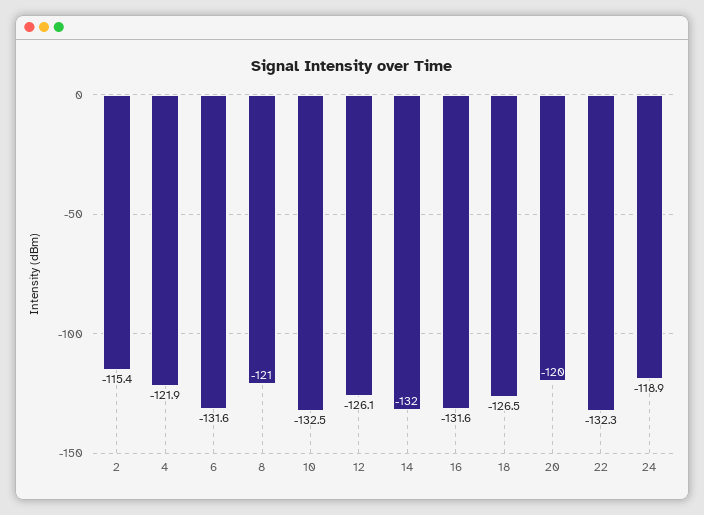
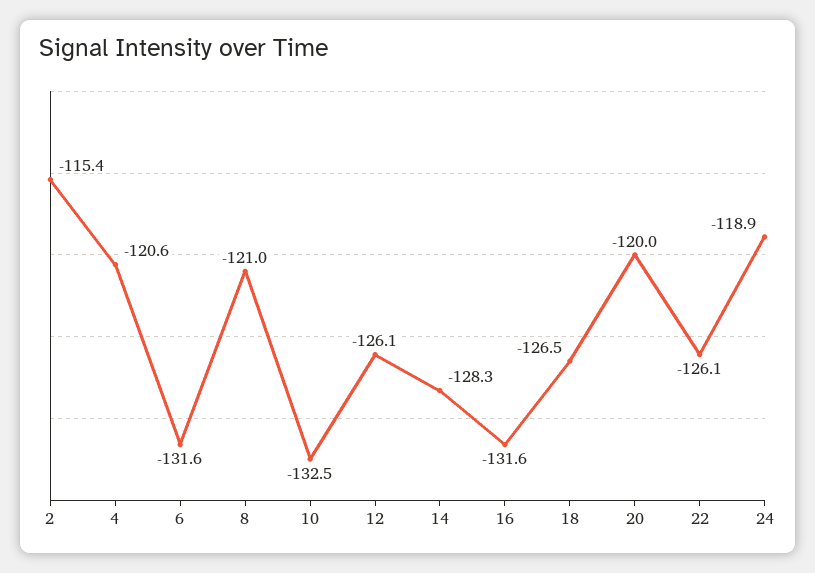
  {
    "2": -115.4,
-   "4": -121.9,
+   "4": -120.6,
    "6": -131.6,
    "8": -121,
    "10": -132.5,
    "12": -126.1,
-   "14": -132,
+   "14": -128.3,
    "16": -131.6,
    "18": -126.5,
    "20": -120,
-   "22": -132.3,
+   "22": -126.1,
    "24": -118.9
  }

